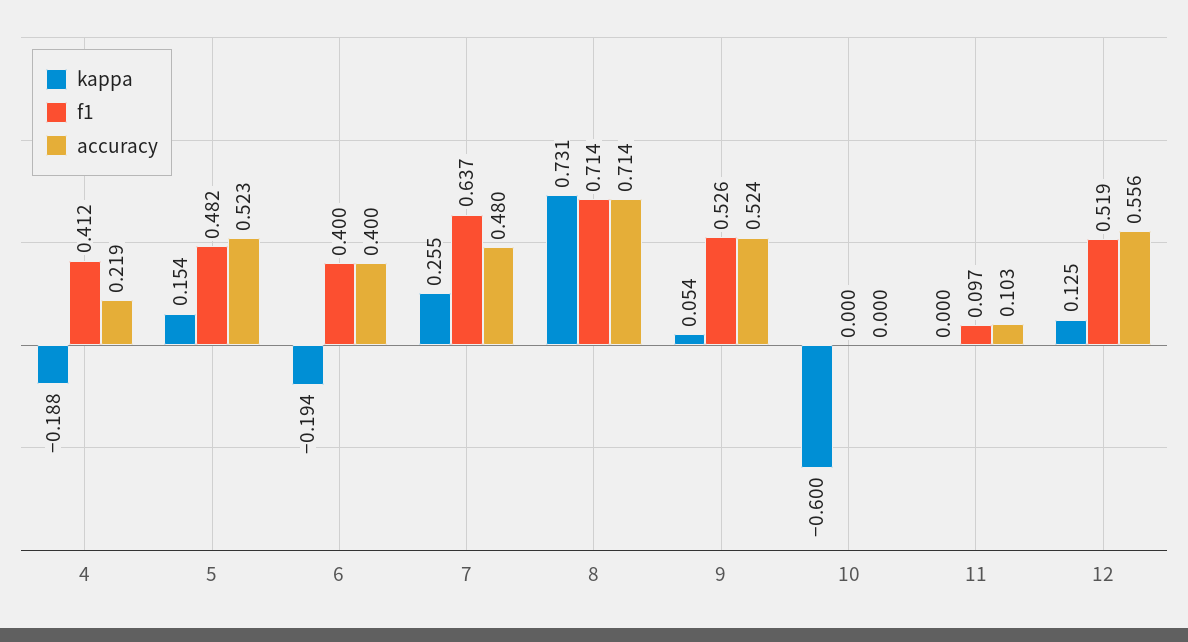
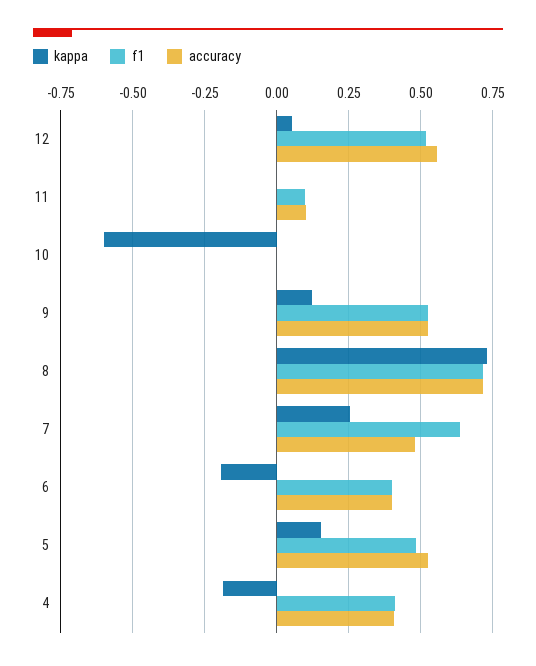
  {
    "kappa": {
      "4": -0.188,
      "5": 0.154,
      "6": -0.194,
      "7": 0.255,
      "8": 0.731,
-     "9": 0.054,
+     "9": 0.125,
      "10": -0.6,
      "11": 0,
-     "12": 0.125
+     "12": 0.05
    },
    "f1": {
      "4": 0.412,
      "5": 0.482,
      "6": 0.4,
      "7": 0.637,
      "8": 0.714,
      "9": 0.526,
      "10": 0,
      "11": 0.097,
      "12": 0.519
    },
    "accuracy": {
-     "4": 0.219,
+     "4": 0.4,
      "5": 0.523,
      "6": 0.4,
      "7": 0.48,
      "8": 0.714,
      "9": 0.524,
      "10": 0,
      "11": 0.103,
      "12": 0.556
    }
  }

